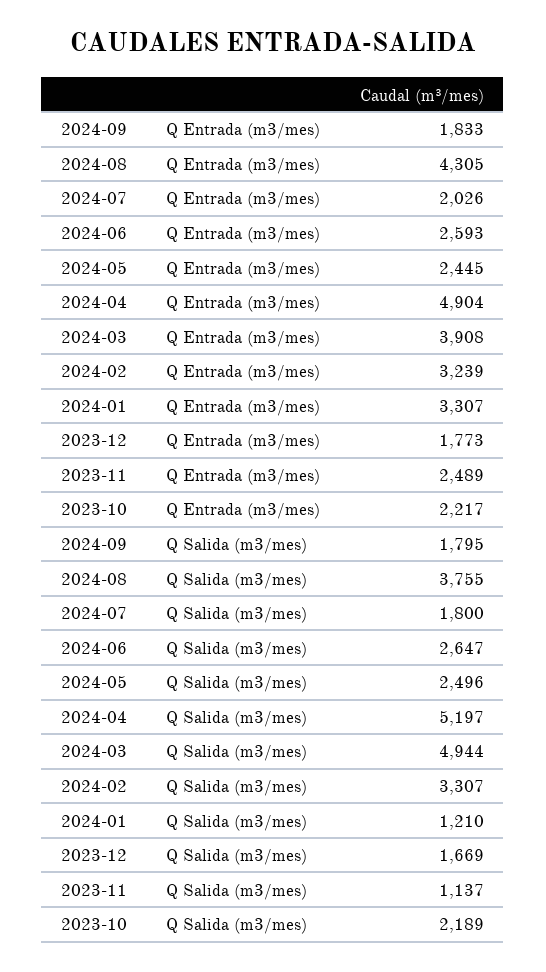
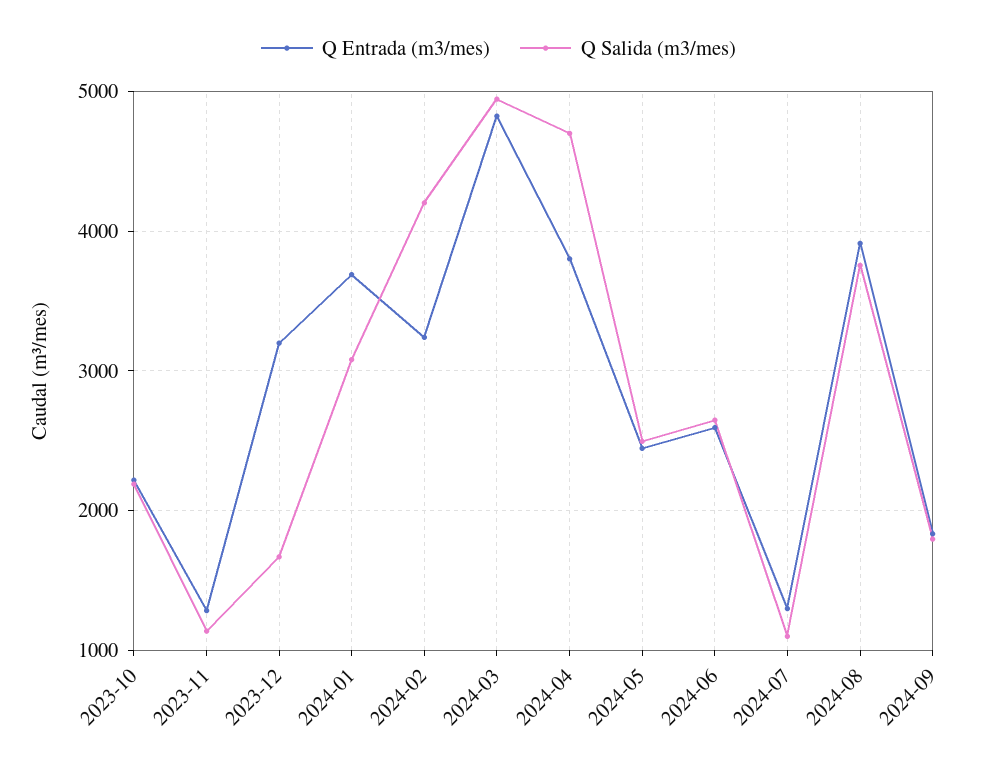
  {
    "Q Entrada (m3/mes)": {
      "2024-09": 1833,
-     "2024-08": 4305,
+     "2024-08": 3900,
-     "2024-07": 2026,
+     "2024-07": 1300,
      "2024-06": 2593,
      "2024-05": 2445,
-     "2024-04": 4904,
+     "2024-04": 3800,
-     "2024-03": 3908,
+     "2024-03": 4800,
      "2024-02": 3239,
-     "2024-01": 3307,
+     "2024-01": 3700,
-     "2023-12": 1773,
+     "2023-12": 3200,
-     "2023-11": 2489,
+     "2023-11": 1300,
      "2023-10": 2217
    },
    "Q Salida (m3/mes)": {
      "2024-09": 1795,
      "2024-08": 3755,
-     "2024-07": 1800,
+     "2024-07": 1100,
      "2024-06": 2647,
      "2024-05": 2496,
-     "2024-04": 5197,
+     "2024-04": 4700,
      "2024-03": 4944,
-     "2024-02": 3307,
+     "2024-02": 4200,
-     "2024-01": 1210,
+     "2024-01": 3100,
      "2023-12": 1669,
      "2023-11": 1137,
      "2023-10": 2189
    }
  }

